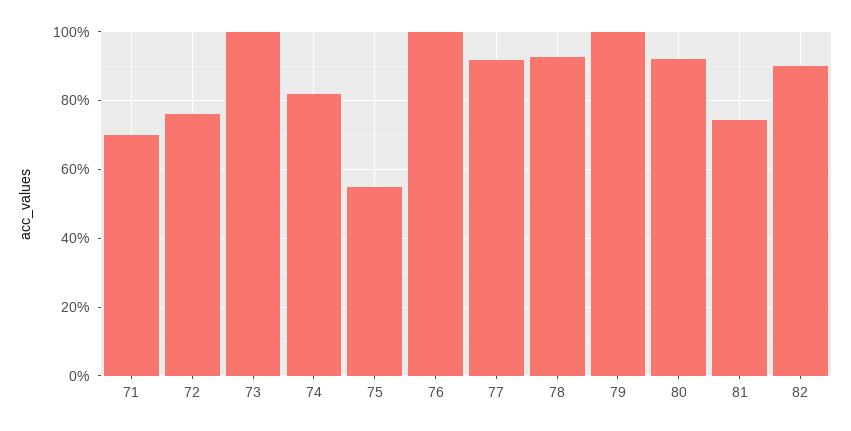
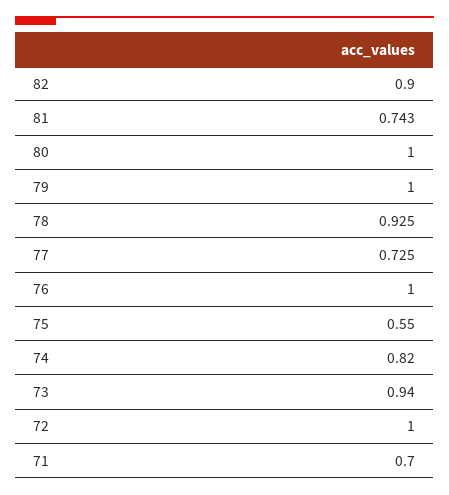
  {
    "71": 0.7,
-   "72": 0.76,
+   "72": 1,
-   "73": 1,
+   "73": 0.94,
    "74": 0.82,
    "75": 0.55,
    "76": 1,
-   "77": 0.92,
+   "77": 0.725,
    "78": 0.925,
    "79": 1,
-   "80": 0.92,
+   "80": 1,
    "81": 0.743,
    "82": 0.9
  }

